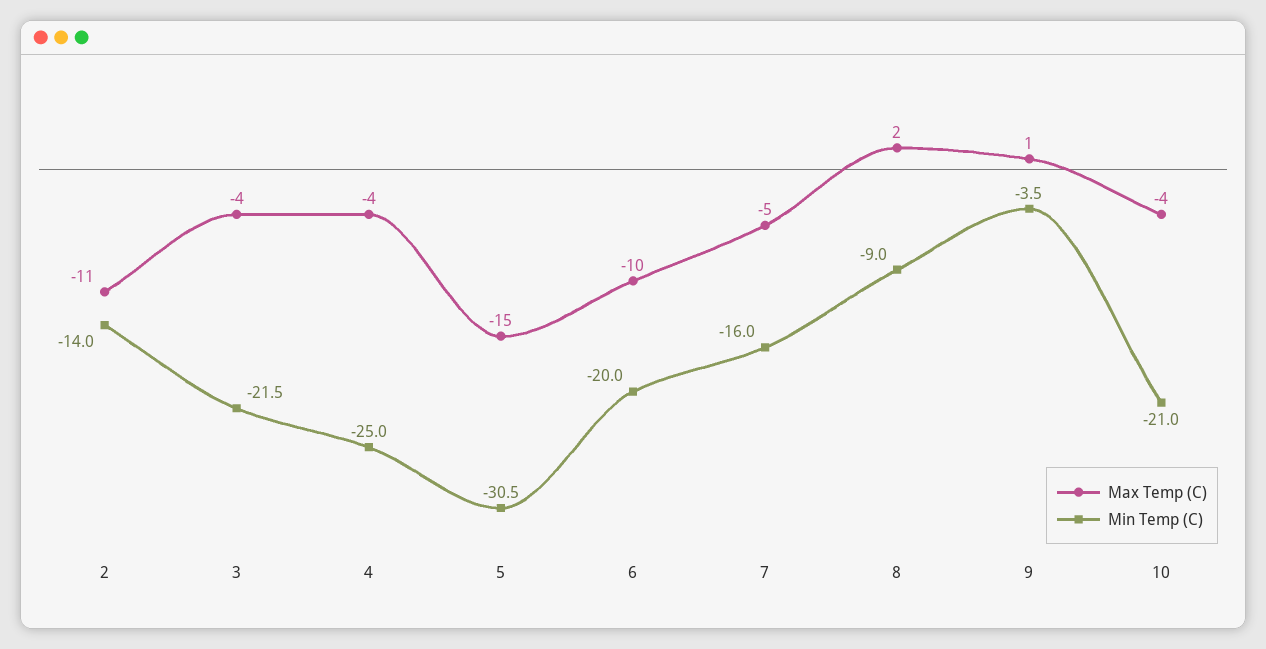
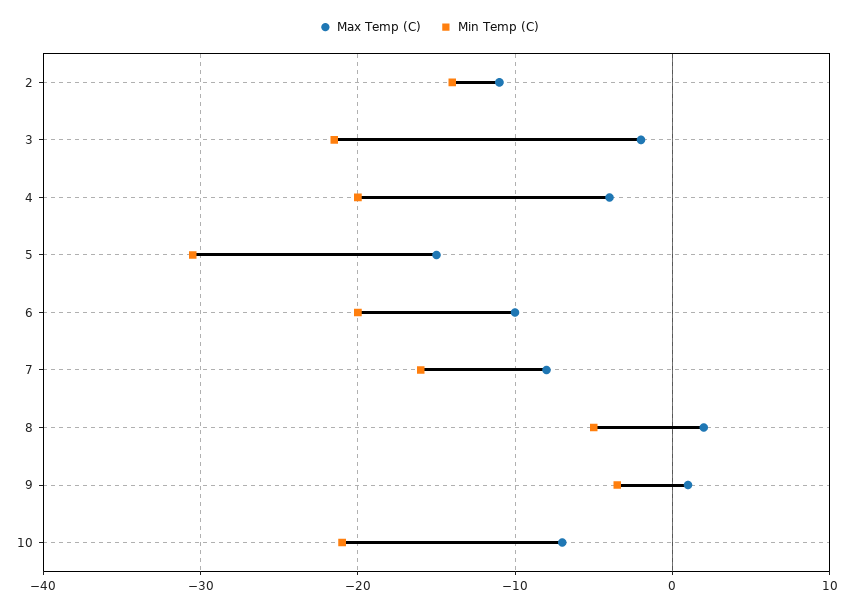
  {
    "Max Temp (C)": {
      "2": -11,
-     "3": -4,
+     "3": -2,
      "4": -4,
      "5": -15,
      "6": -10,
-     "7": -5,
+     "7": -8,
      "8": 2,
      "9": 1,
-     "10": -4
+     "10": -7
    },
    "Min Temp (C)": {
      "2": -14,
      "3": -21.5,
-     "4": -25,
+     "4": -20,
      "5": -30.5,
      "6": -20,
      "7": -16,
-     "8": -9,
+     "8": -5,
      "9": -3.5,
      "10": -21
    }
  }

